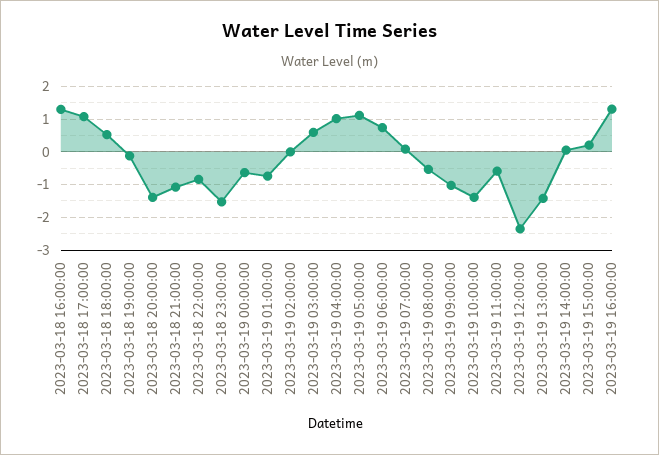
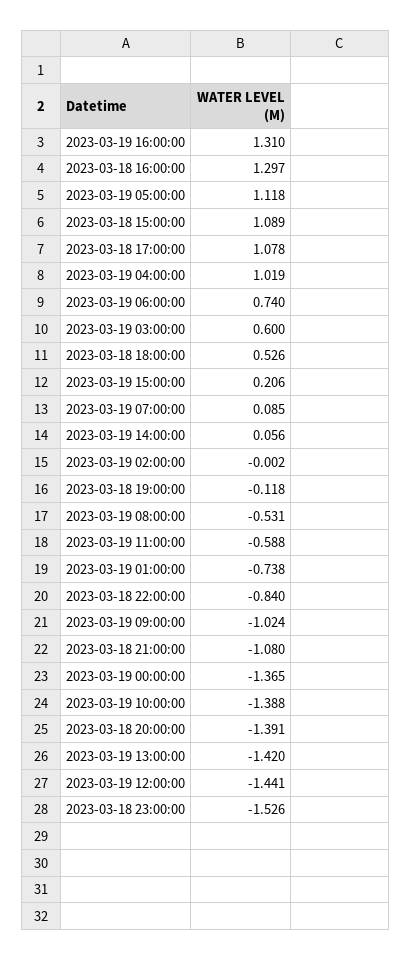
  {
    "2023-03-18 16:00:00": 1.297,
    "2023-03-18 17:00:00": 1.078,
    "2023-03-18 18:00:00": 0.526,
    "2023-03-18 19:00:00": -0.118,
    "2023-03-18 20:00:00": -1.391,
    "2023-03-18 21:00:00": -1.08,
    "2023-03-18 22:00:00": -0.84,
    "2023-03-18 23:00:00": -1.526,
-   "2023-03-19 00:00:00": -0.6,
+   "2023-03-19 00:00:00": -1.365,
    "2023-03-19 01:00:00": -0.738,
    "2023-03-19 02:00:00": -0.002,
    "2023-03-19 03:00:00": 0.6,
    "2023-03-19 04:00:00": 1.019,
    "2023-03-19 05:00:00": 1.118,
    "2023-03-19 06:00:00": 0.74,
    "2023-03-19 07:00:00": 0.085,
    "2023-03-19 08:00:00": -0.531,
    "2023-03-19 09:00:00": -1.024,
    "2023-03-19 10:00:00": -1.388,
    "2023-03-19 11:00:00": -0.588,
-   "2023-03-19 12:00:00": -2.4,
+   "2023-03-19 12:00:00": -1.441,
    "2023-03-19 13:00:00": -1.42,
    "2023-03-19 14:00:00": 0.056,
    "2023-03-19 15:00:00": 0.206,
-   "2023-03-19 16:00:00": 1.31
+   "2023-03-19 16:00:00": 1.31,
+   "2023-03-18 15:00:00": 1.089
  }

